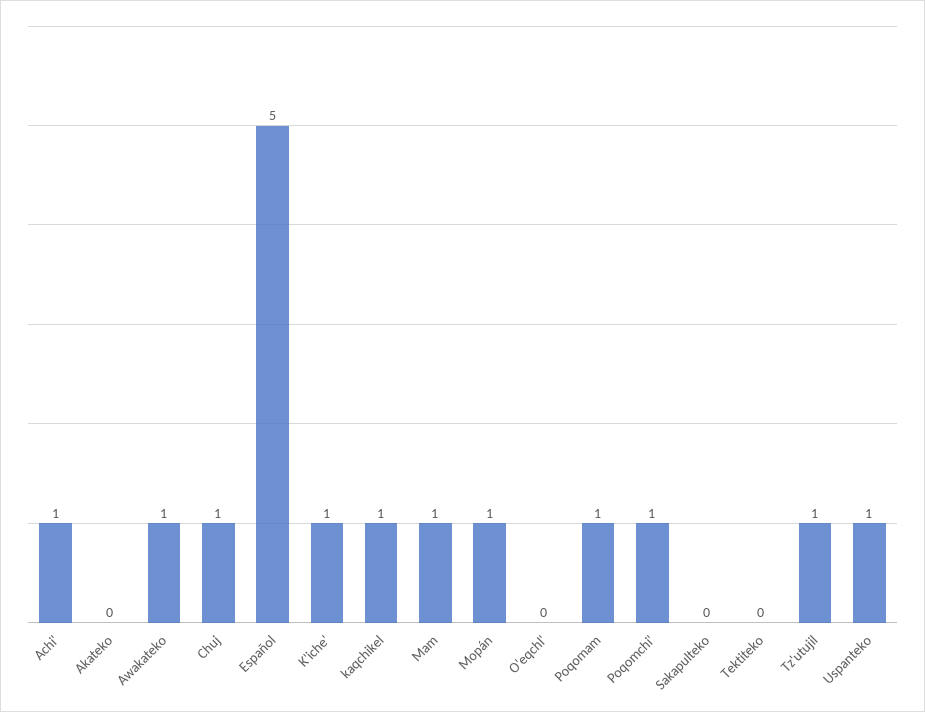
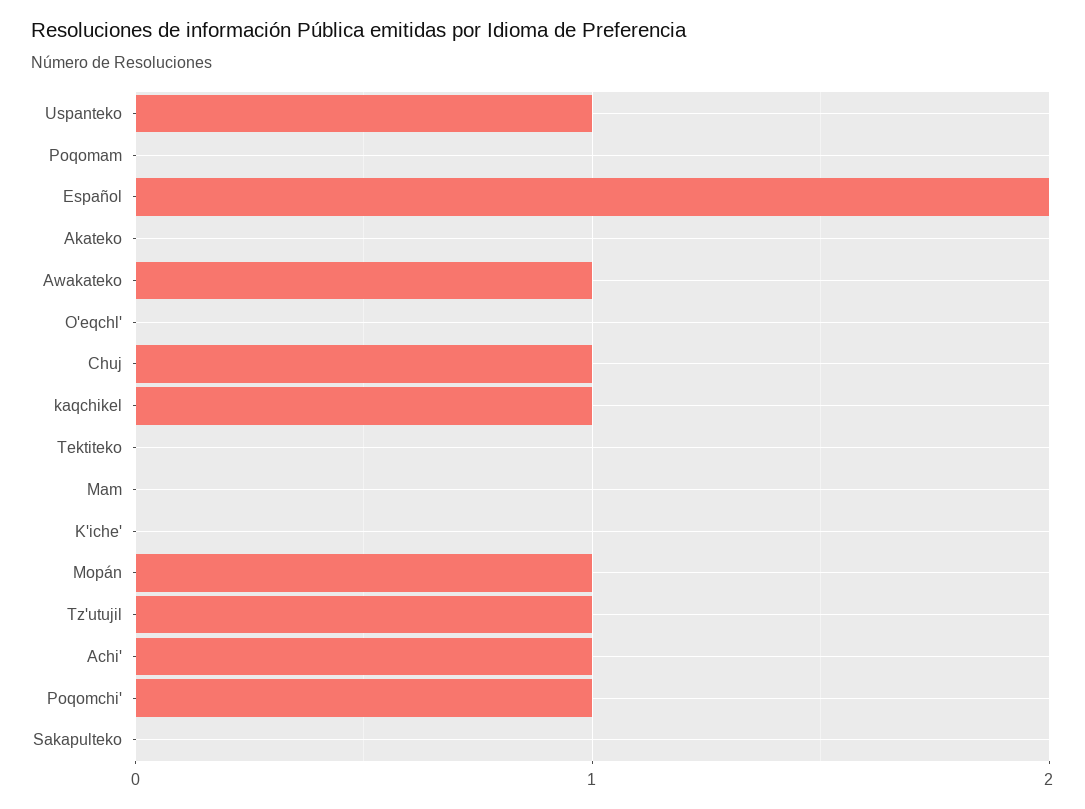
  {
    "Achi'": 1,
    "Akateko": 0,
    "Awakateko": 1,
    "Chuj": 1,
-   "Español": 5,
+   "Español": 2,
-   "K'iche'": 1,
+   "K'iche'": 0,
    "kaqchikel": 1,
-   "Mam": 1,
+   "Mam": 0,
    "Mopán": 1,
    "O'eqchl'": 0,
-   "Poqomam": 1,
+   "Poqomam": 0,
    "Poqomchi'": 1,
    "Sakapulteko": 0,
    "Tektiteko": 0,
    "Tz'utujil": 1,
    "Uspanteko": 1
  }

